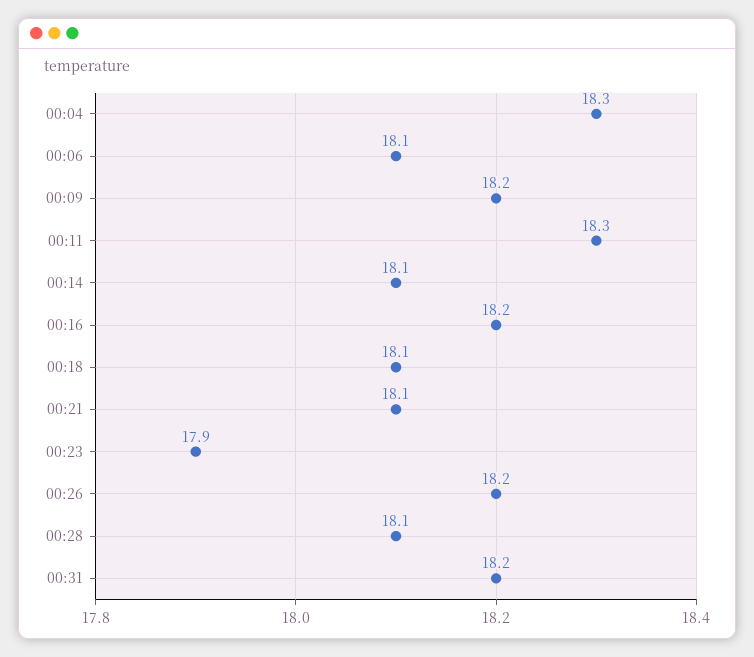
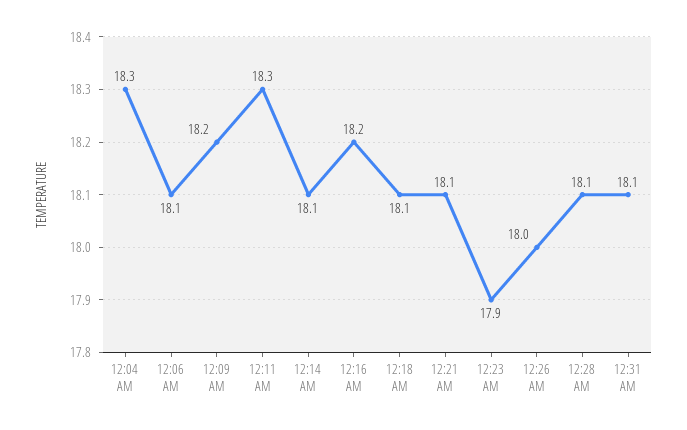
  {
    "00:04": 18.3,
    "00:06": 18.1,
    "00:09": 18.2,
    "00:11": 18.3,
    "00:14": 18.1,
    "00:16": 18.2,
    "00:18": 18.1,
    "00:21": 18.1,
    "00:23": 17.9,
-   "00:26": 18.2,
+   "00:26": 18,
    "00:28": 18.1,
-   "00:31": 18.2
+   "00:31": 18.1
  }

